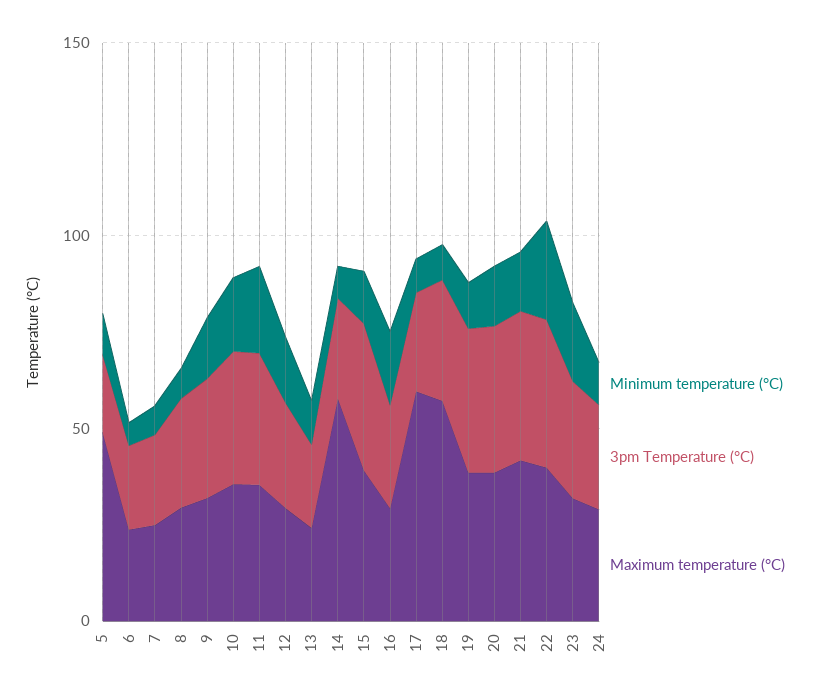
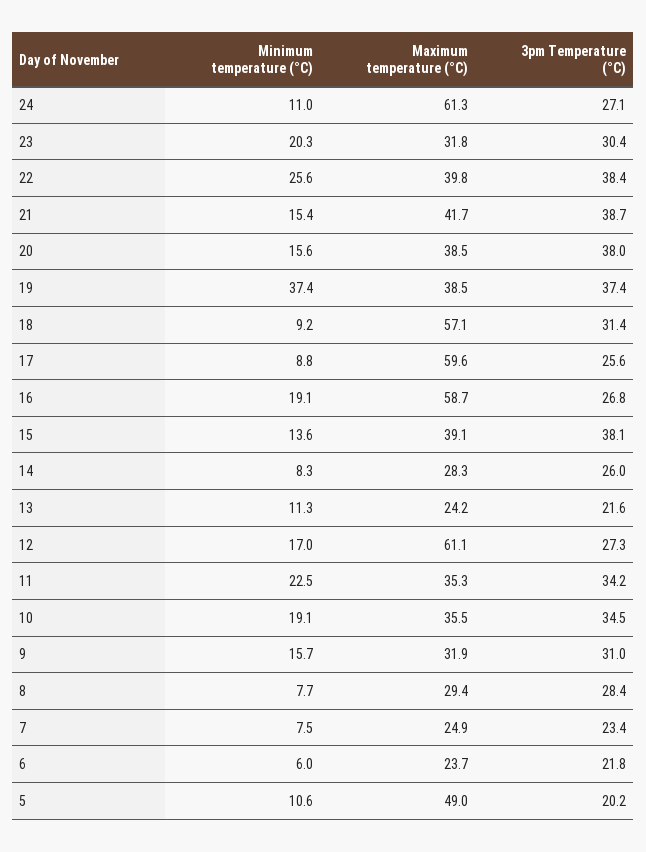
  {
    "Minimum temperature (°C)": {
      "5": 10.6,
      "6": 6,
      "7": 7.5,
      "8": 7.7,
      "9": 15.7,
      "10": 19.1,
      "11": 22.5,
      "12": 17,
      "13": 11.3,
      "14": 8.3,
      "15": 13.6,
      "16": 19.1,
      "17": 8.8,
      "18": 9.2,
-     "19": 10,
+     "19": 37.4,
      "20": 15.6,
      "21": 15.4,
      "22": 25.6,
      "23": 20.3,
      "24": 11
    },
    "3pm Temperature (°C)": {
      "5": 20.2,
      "6": 21.8,
      "7": 23.4,
      "8": 28.4,
      "9": 31,
      "10": 34.5,
      "11": 34.2,
      "12": 27.3,
      "13": 21.6,
      "14": 26,
      "15": 38.1,
      "16": 26.8,
      "17": 25.6,
      "18": 31.4,
      "19": 37.4,
      "20": 38,
      "21": 38.7,
      "22": 38.4,
      "23": 30.4,
      "24": 27.1
    },
    "Maximum temperature (°C)": {
      "5": 49,
      "6": 23.7,
      "7": 24.9,
      "8": 29.4,
      "9": 31.9,
      "10": 35.5,
      "11": 35.3,
-     "12": 30,
+     "12": 61.1,
      "13": 24.2,
-     "14": 60,
+     "14": 28.3,
      "15": 39.1,
-     "16": 30,
+     "16": 58.7,
      "17": 59.6,
      "18": 57.1,
      "19": 38.5,
      "20": 38.5,
      "21": 41.7,
      "22": 39.8,
      "23": 31.8,
-     "24": 30
+     "24": 61.3
    }
  }

